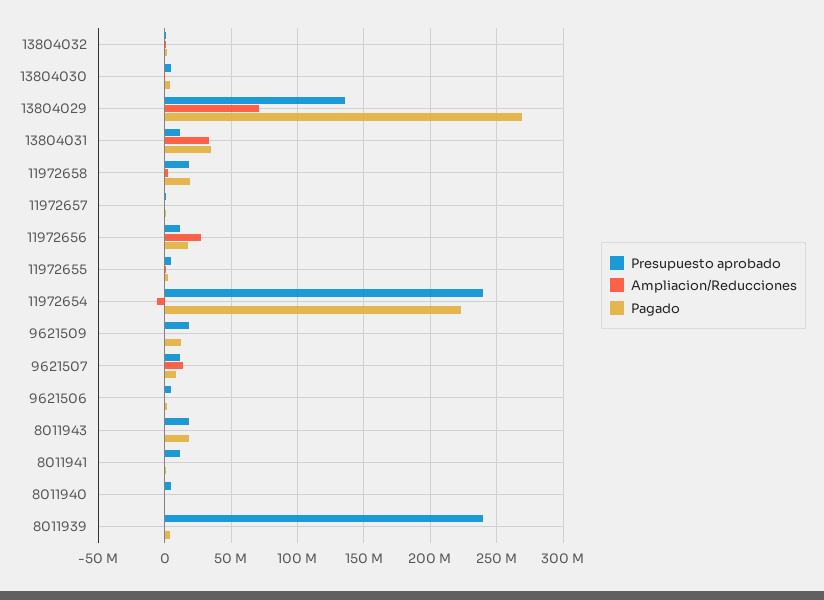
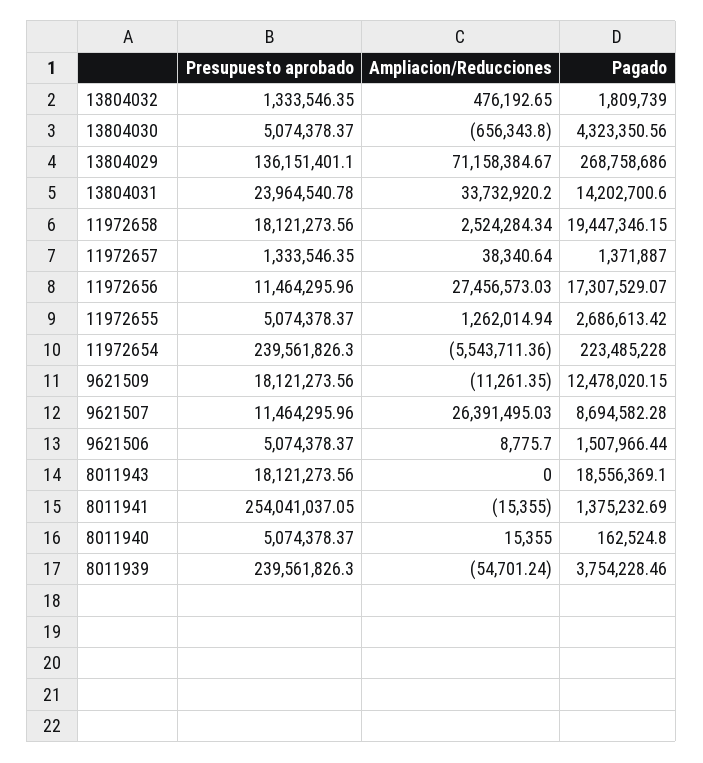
  {
    "Presupuesto aprobado": {
      "13804032": 1333546.35,
      "13804030": 5074378.37,
      "13804029": 136151401.1,
-     "13804031": 10000000,
+     "13804031": 23964540.78,
      "11972658": 18121273.56,
      "11972657": 1333546.35,
      "11972656": 11464295.96,
      "11972655": 5074378.37,
      "11972654": 239561826.3,
      "9621509": 18121273.56,
      "9621507": 11464295.96,
      "9621506": 5074378.37,
      "8011943": 18121273.56,
-     "8011941": 10000000,
+     "8011941": 254041037.05,
      "8011940": 5074378.37,
      "8011939": 239561826.3
    },
    "Ampliacion/Reducciones": {
      "13804032": 476192.65,
      "13804030": -656343.8,
      "13804029": 71158384.67,
      "13804031": 33732920.2,
      "11972658": 2524284.34,
      "11972657": 38340.64,
      "11972656": 27456573.03,
      "11972655": 1262014.94,
      "11972654": -5543711.36,
      "9621509": -11261.35,
-     "9621507": 15000000,
+     "9621507": 26391495.03,
      "9621506": 8775.7,
      "8011943": 0,
      "8011941": -15355,
      "8011940": 15355,
      "8011939": -54701.24
    },
    "Pagado": {
      "13804032": 1809739,
      "13804030": 4323350.56,
      "13804029": 268758686,
-     "13804031": 35000000,
+     "13804031": 14202700.6,
      "11972658": 19447346.15,
      "11972657": 1371887,
      "11972656": 17307529.07,
      "11972655": 2686613.42,
      "11972654": 223485228,
      "9621509": 12478020.15,
      "9621507": 8694582.28,
      "9621506": 1507966.44,
      "8011943": 18556369.1,
      "8011941": 1375232.69,
      "8011940": 162524.8,
      "8011939": 3754228.46
    }
  }

